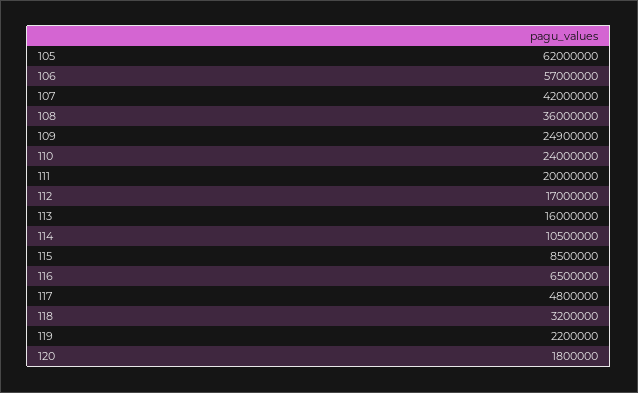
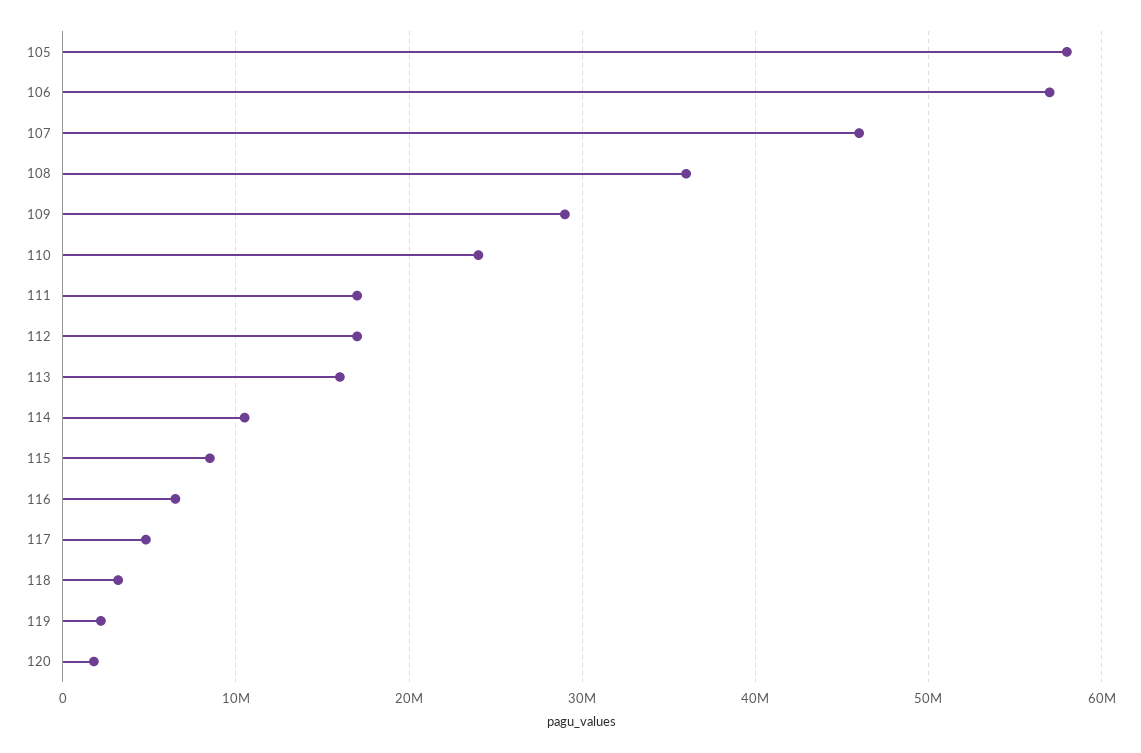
  {
-   "105": 62000000,
+   "105": 58000000,
    "106": 57000000,
-   "107": 42000000,
+   "107": 46000000,
    "108": 36000000,
-   "109": 24900000,
+   "109": 29000000,
    "110": 24000000,
-   "111": 20000000,
+   "111": 17000000,
    "112": 17000000,
    "113": 16000000,
    "114": 10500000,
    "115": 8500000,
    "116": 6500000,
    "117": 4800000,
    "118": 3200000,
    "119": 2200000,
    "120": 1800000
  }

